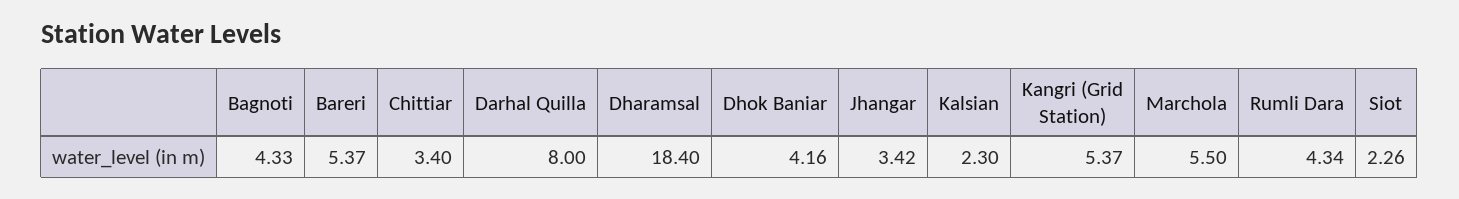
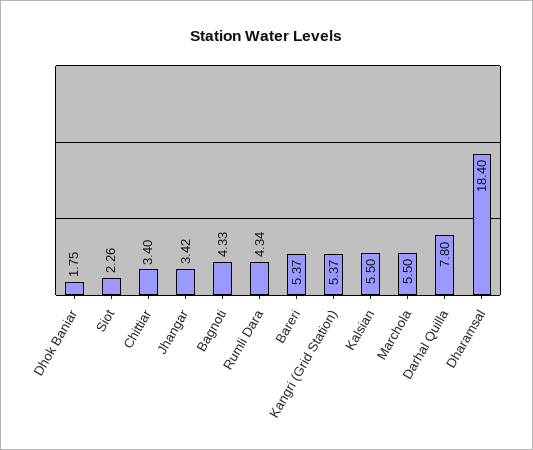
  {
    "Bagnoti": 4.33,
    "Bareri": 5.37,
    "Chittiar": 3.4,
-   "Darhal Quilla": 8,
+   "Darhal Quilla": 7.8,
    "Dharamsal": 18.4,
-   "Dhok Baniar": 4.16,
+   "Dhok Baniar": 1.75,
    "Jhangar": 3.42,
-   "Kalsian": 2.3,
+   "Kalsian": 5.5,
    "Kangri (Grid Station)": 5.37,
    "Marchola": 5.5,
    "Rumli Dara": 4.34,
    "Siot": 2.26
  }

